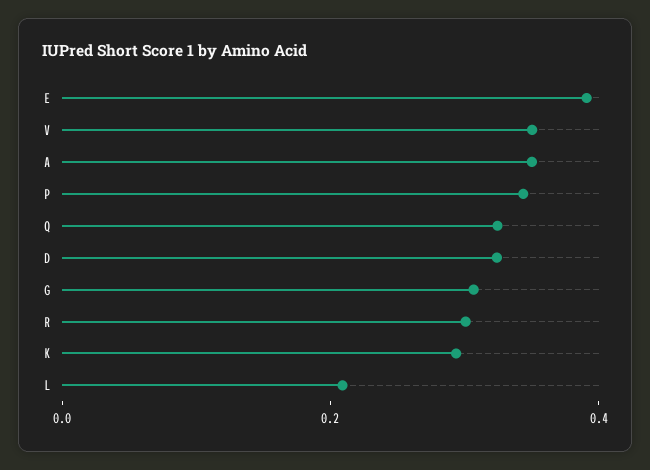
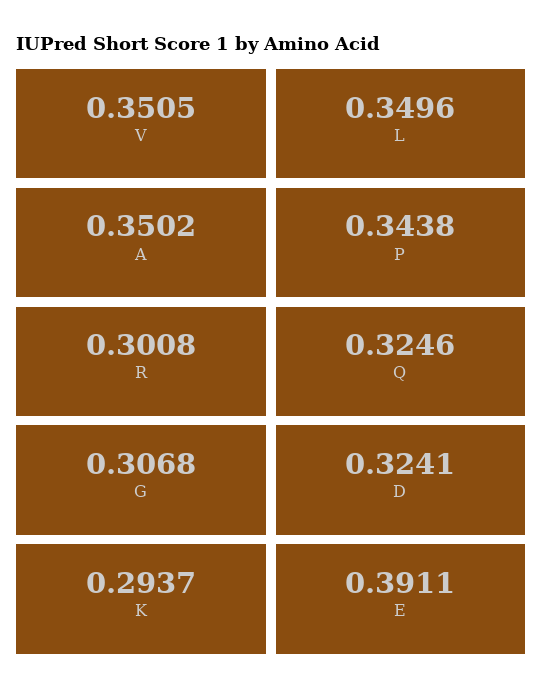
  {
    "E": 0.3911,
    "V": 0.3505,
    "A": 0.3502,
    "P": 0.3438,
    "Q": 0.3246,
    "D": 0.3241,
    "G": 0.3068,
    "R": 0.3008,
    "K": 0.2937,
-   "L": 0.2
+   "L": 0.3496
  }

